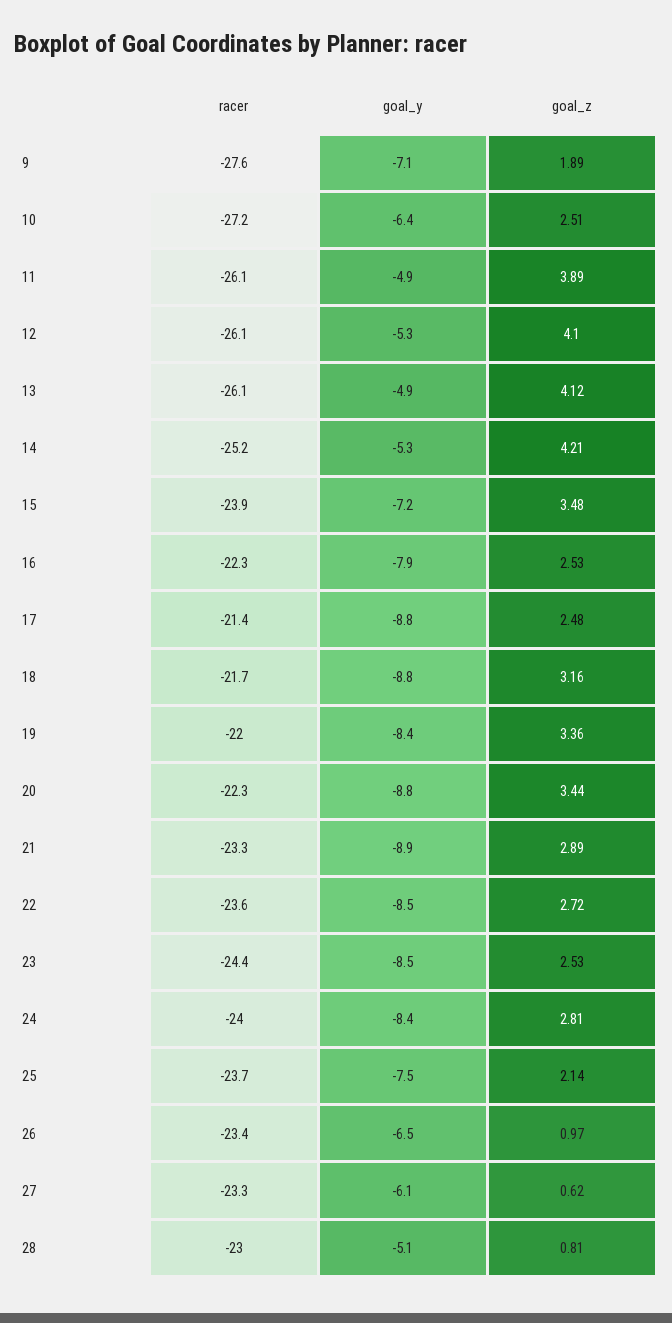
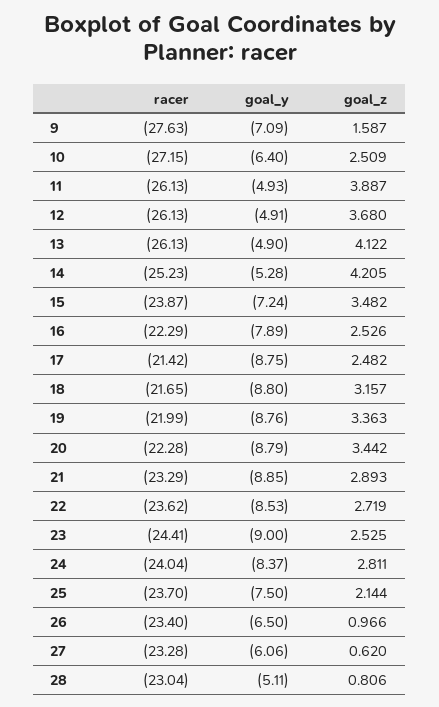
  {
    "racer": {
      "9": -27.63,
      "10": -27.15,
      "11": -26.13,
      "12": -26.13,
      "13": -26.13,
      "14": -25.23,
      "15": -23.87,
      "16": -22.29,
      "17": -21.42,
      "18": -21.65,
      "19": -21.99,
      "20": -22.28,
      "21": -23.29,
      "22": -23.62,
      "23": -24.41,
      "24": -24.04,
      "25": -23.7,
      "26": -23.4,
      "27": -23.28,
      "28": -23.04
    },
    "goal_y": {
      "9": -7.09,
      "10": -6.4,
      "11": -4.93,
-     "12": -5.3,
+     "12": -4.91,
      "13": -4.9,
      "14": -5.28,
      "15": -7.24,
      "16": -7.89,
      "17": -8.75,
      "18": -8.8,
-     "19": -8.4,
+     "19": -8.76,
      "20": -8.79,
      "21": -8.85,
      "22": -8.53,
-     "23": -8.5,
+     "23": -9,
      "24": -8.37,
      "25": -7.5,
      "26": -6.5,
      "27": -6.06,
      "28": -5.11
    },
    "goal_z": {
-     "9": 1.89,
+     "9": 1.587,
      "10": 2.509,
      "11": 3.887,
-     "12": 4.1,
+     "12": 3.68,
      "13": 4.122,
      "14": 4.205,
      "15": 3.482,
      "16": 2.526,
      "17": 2.482,
      "18": 3.157,
      "19": 3.363,
      "20": 3.442,
      "21": 2.893,
      "22": 2.719,
      "23": 2.525,
      "24": 2.811,
      "25": 2.144,
      "26": 0.966,
      "27": 0.62,
      "28": 0.806
    }
  }

